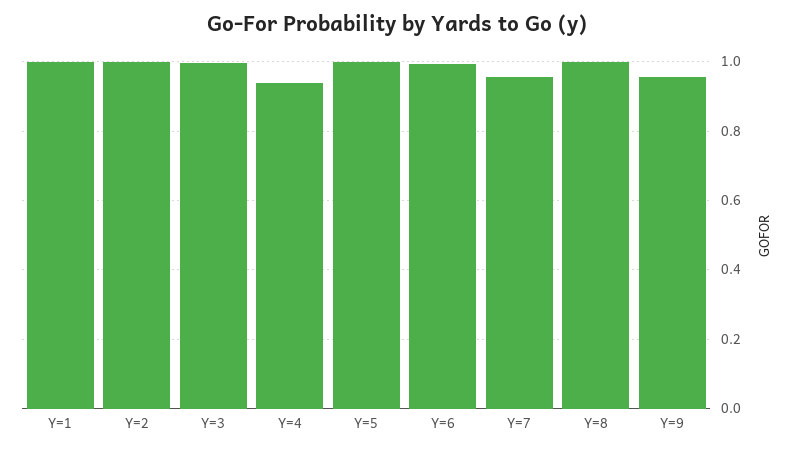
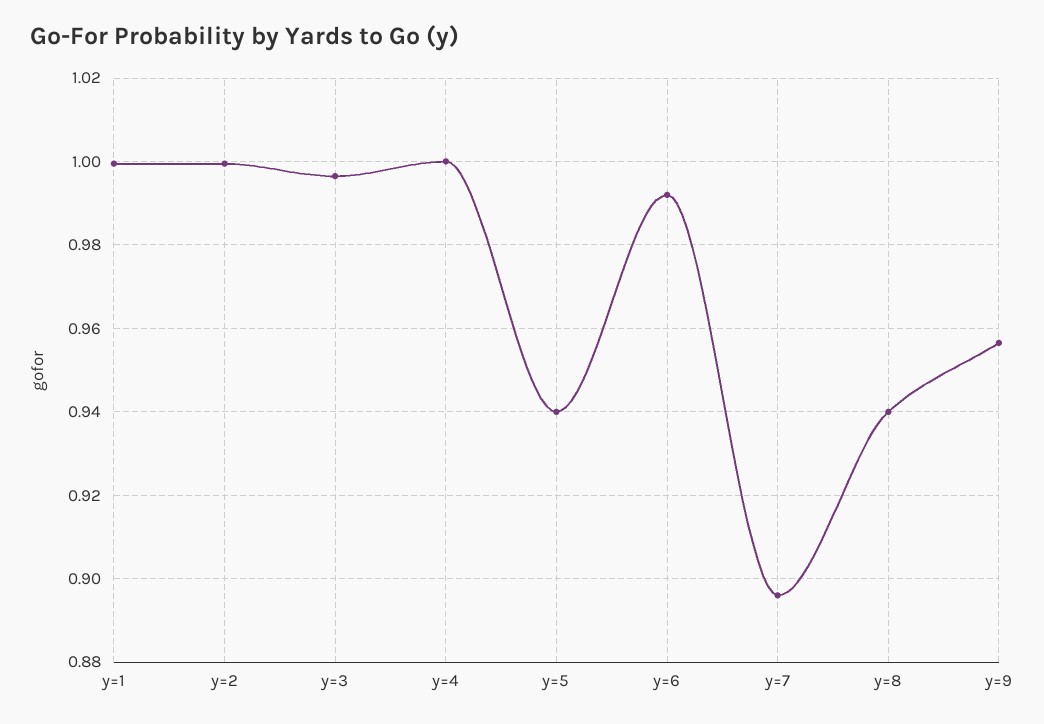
  {
    "Y=1": 1,
    "Y=2": 1,
    "Y=3": 0.996,
-   "Y=4": 0.94,
+   "Y=4": 1,
-   "Y=5": 1,
+   "Y=5": 0.94,
    "Y=6": 0.992,
-   "Y=7": 0.96,
+   "Y=7": 0.896,
-   "Y=8": 1,
+   "Y=8": 0.94,
    "Y=9": 0.956
  }

